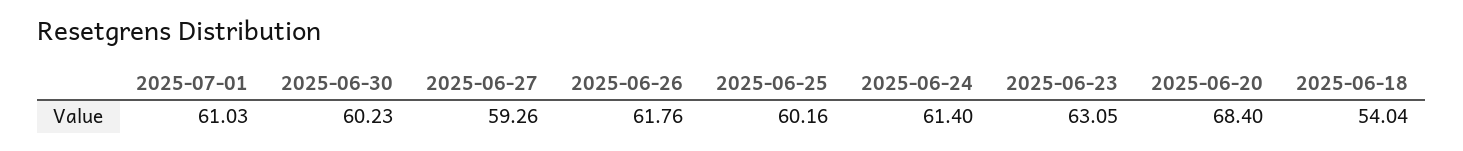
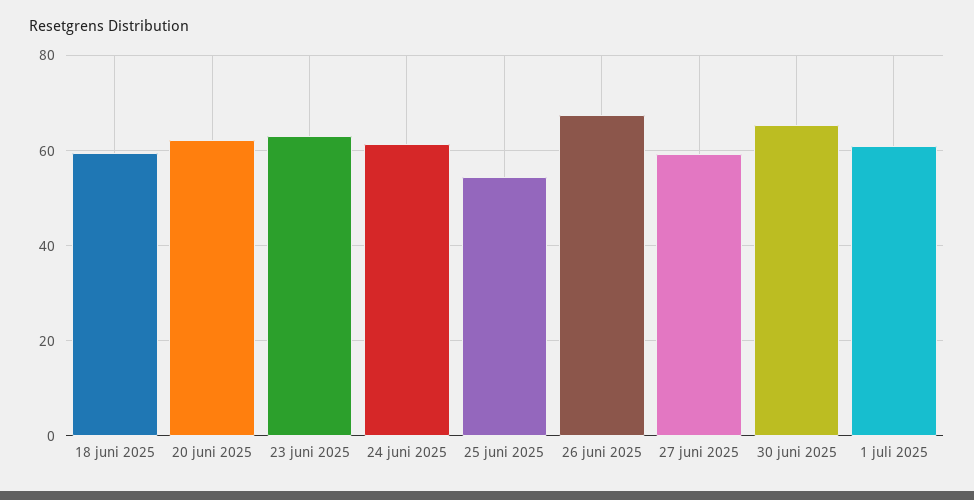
  {
    "2025-07-01": 61.03,
-   "2025-06-30": 60.23,
+   "2025-06-30": 66,
    "2025-06-27": 59.26,
-   "2025-06-26": 61.76,
+   "2025-06-26": 68,
-   "2025-06-25": 60.16,
+   "2025-06-25": 54,
    "2025-06-24": 61.4,
    "2025-06-23": 63.05,
-   "2025-06-20": 68.4,
+   "2025-06-20": 62,
-   "2025-06-18": 54.04
+   "2025-06-18": 60
  }

